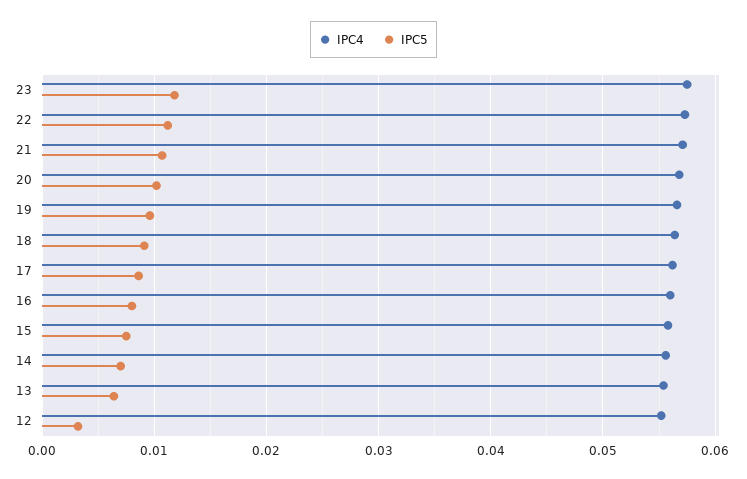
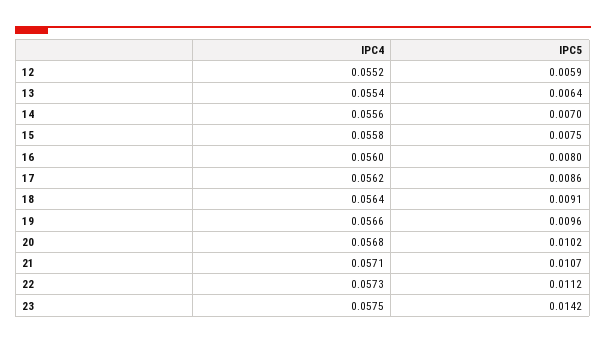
  {
    "IPC4": {
      "23": 0.0575,
      "22": 0.0573,
      "21": 0.0571,
      "20": 0.0568,
      "19": 0.0566,
      "18": 0.0564,
      "17": 0.0562,
      "16": 0.056,
      "15": 0.0558,
      "14": 0.0556,
      "13": 0.0554,
      "12": 0.0552
    },
    "IPC5": {
-     "23": 0.012,
+     "23": 0.0142,
      "22": 0.0112,
      "21": 0.0107,
      "20": 0.0102,
      "19": 0.0096,
      "18": 0.0091,
      "17": 0.0086,
      "16": 0.008,
      "15": 0.0075,
      "14": 0.007,
      "13": 0.0064,
-     "12": 0.003
+     "12": 0.0059
    }
  }

